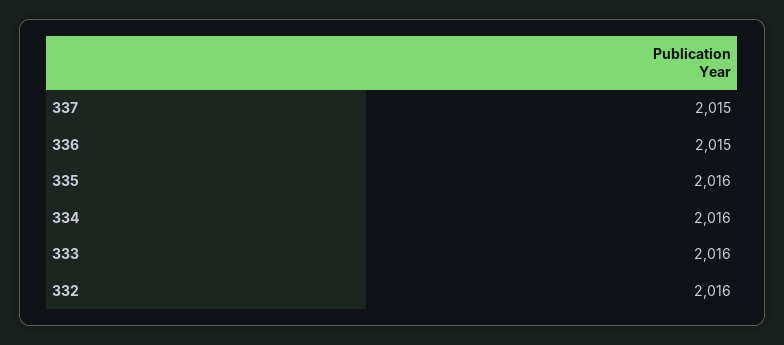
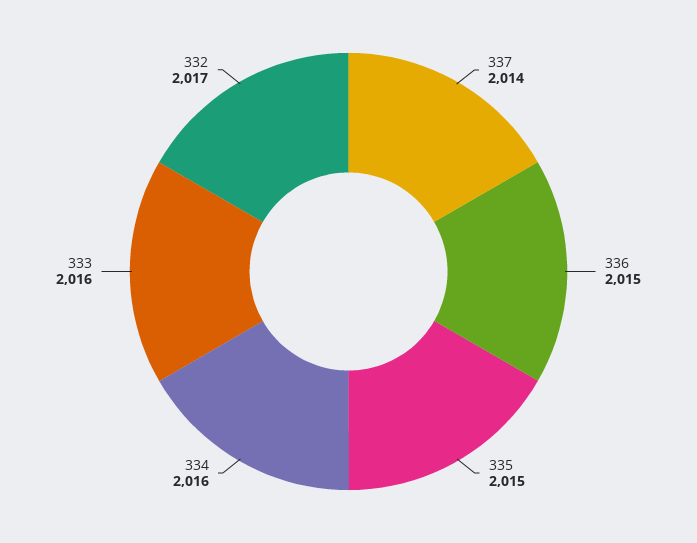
  {
-   "337": 2015,
+   "337": 2014,
    "336": 2015,
-   "335": 2016,
+   "335": 2015,
    "334": 2016,
    "333": 2016,
-   "332": 2016
+   "332": 2017
  }

